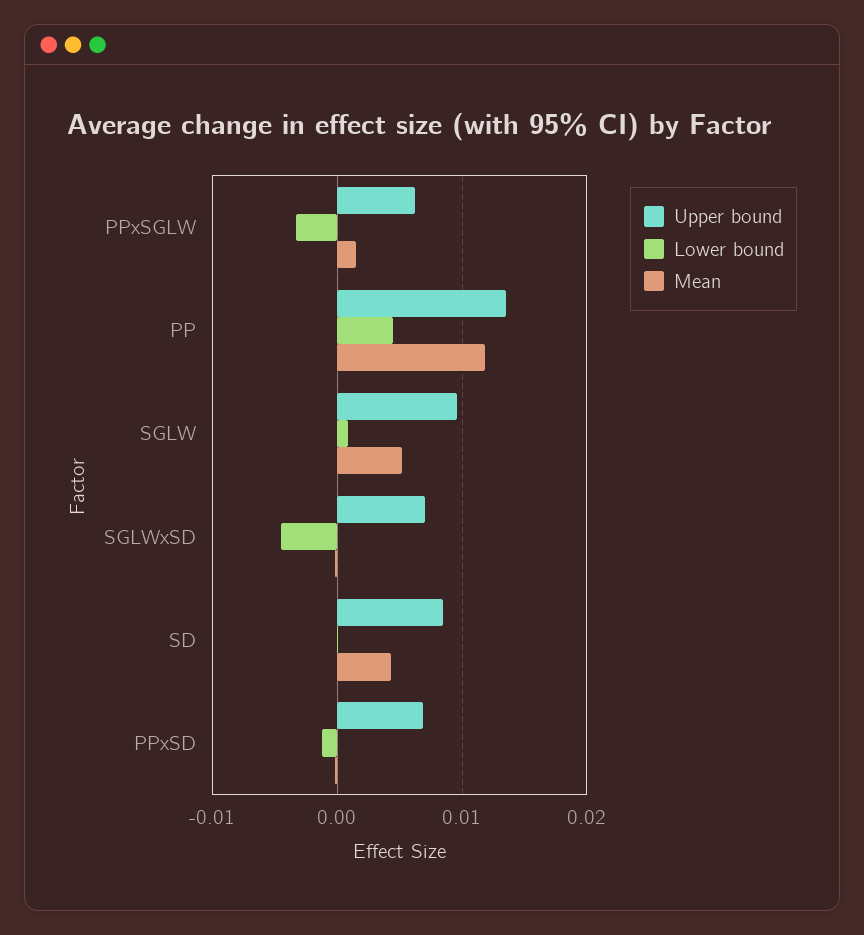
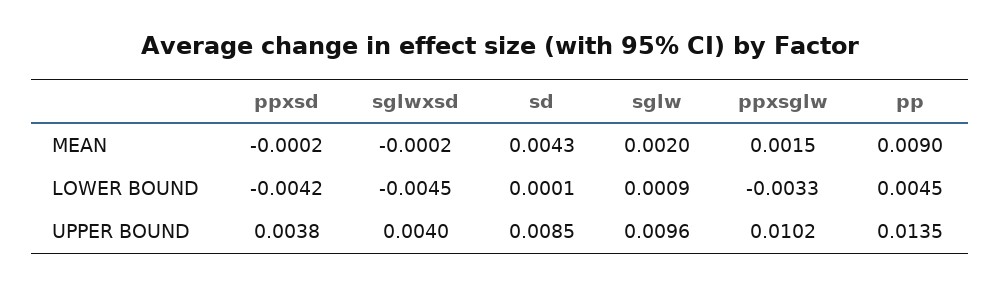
  {
    "Upper bound": {
-     "PPxSGLW": 0.006,
+     "PPxSGLW": 0.0102,
      "PP": 0.0135,
      "SGLW": 0.0096,
-     "SGLWxSD": 0.007,
+     "SGLWxSD": 0.004,
      "SD": 0.0085,
-     "PPxSD": 0.007
+     "PPxSD": 0.0038
    },
    "Lower bound": {
      "PPxSGLW": -0.0033,
      "PP": 0.0045,
      "SGLW": 0.0009,
      "SGLWxSD": -0.0045,
      "SD": 0.0001,
-     "PPxSD": -0.001
+     "PPxSD": -0.0042
    },
    "Mean": {
      "PPxSGLW": 0.0015,
-     "PP": 0.012,
+     "PP": 0.009,
-     "SGLW": 0.005,
+     "SGLW": 0.002,
      "SGLWxSD": -0.0002,
      "SD": 0.0043,
      "PPxSD": -0.0002
    }
  }

